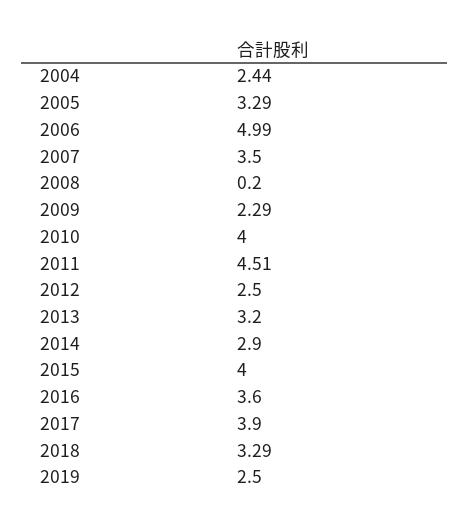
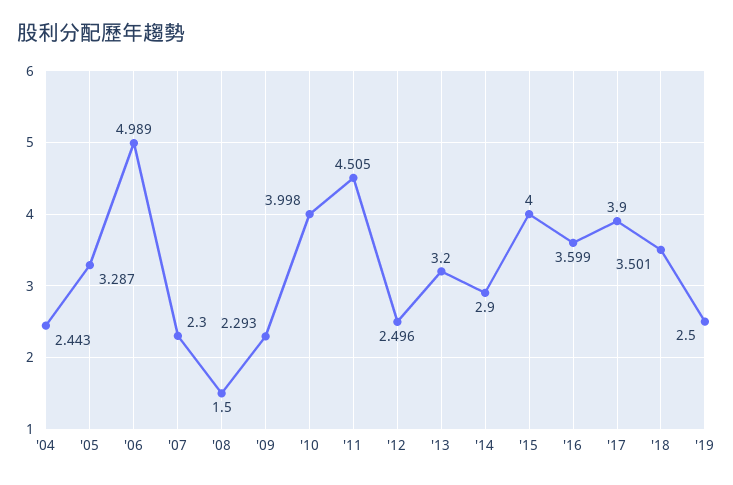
  {
    "2004": 2.443,
    "2005": 3.287,
    "2006": 4.989,
-   "2007": 3.5,
+   "2007": 2.3,
-   "2008": 0.2,
+   "2008": 1.5,
    "2009": 2.293,
    "2010": 3.998,
    "2011": 4.505,
    "2012": 2.496,
    "2013": 3.2,
    "2014": 2.9,
    "2015": 4,
    "2016": 3.599,
    "2017": 3.9,
-   "2018": 3.29,
+   "2018": 3.501,
    "2019": 2.5
  }

